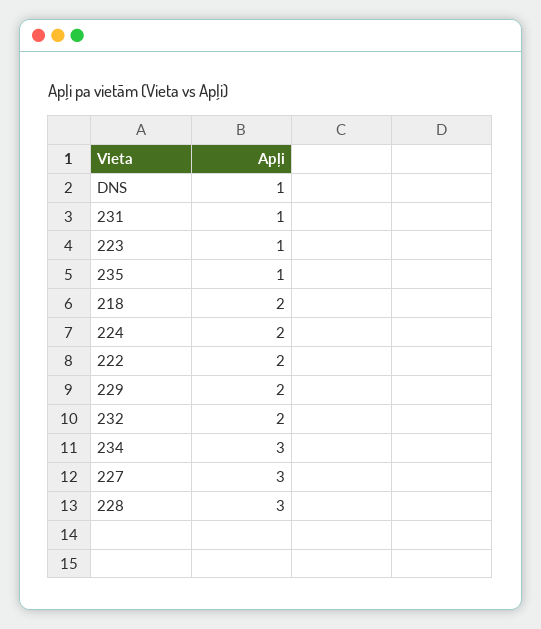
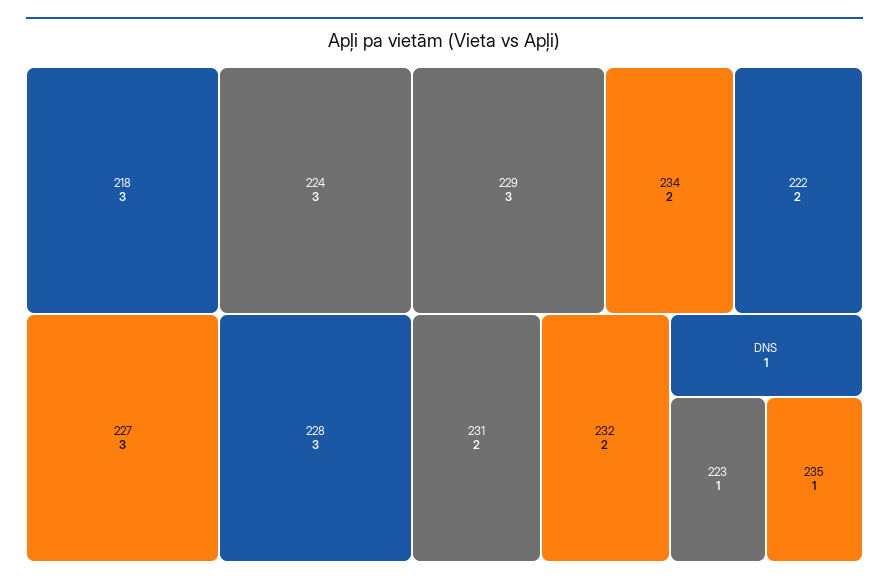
  {
    "DNS": 1,
-   "231": 1,
+   "231": 2,
    "223": 1,
    "235": 1,
-   "218": 2,
+   "218": 3,
-   "224": 2,
+   "224": 3,
    "222": 2,
-   "229": 2,
+   "229": 3,
    "232": 2,
-   "234": 3,
+   "234": 2,
    "227": 3,
    "228": 3
  }

